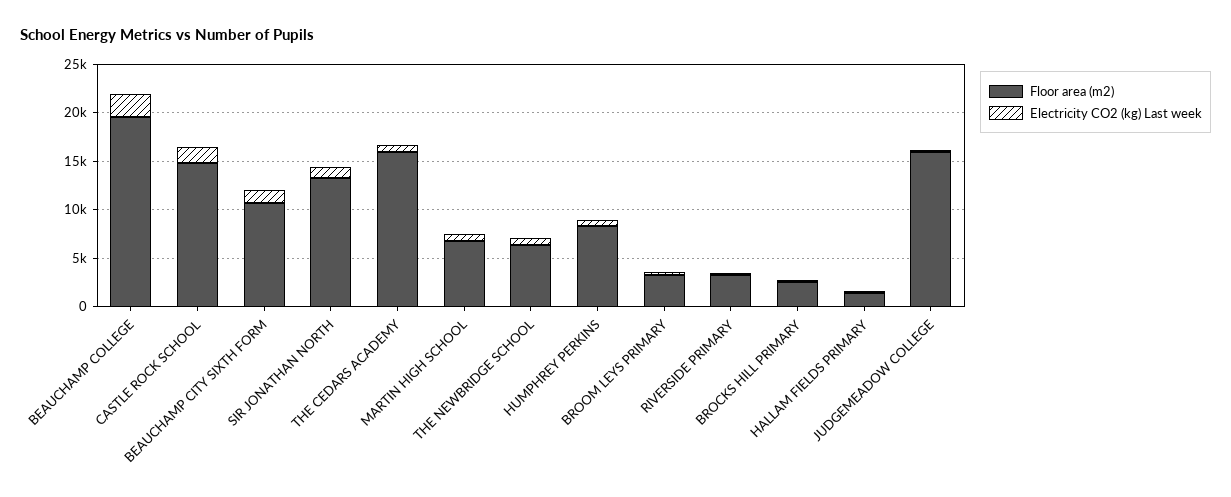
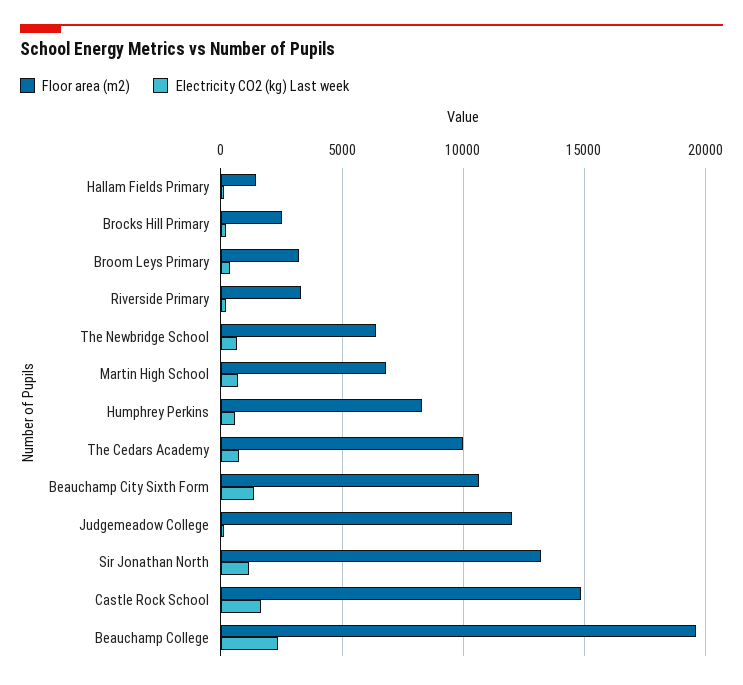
  {
    "Floor area (m2)": {
      "BEAUCHAMP COLLEGE": 19500,
      "CASTLE ROCK SCHOOL": 15000,
      "BEAUCHAMP CITY SIXTH FORM": 10500,
      "SIR JONATHAN NORTH": 13000,
-     "THE CEDARS ACADEMY": 16000,
+     "THE CEDARS ACADEMY": 10000,
      "MARTIN HIGH SCHOOL": 7000,
      "THE NEWBRIDGE SCHOOL": 6500,
      "HUMPHREY PERKINS": 8500,
      "BROOM LEYS PRIMARY": 3000,
      "RIVERSIDE PRIMARY": 3500,
      "BROCKS HILL PRIMARY": 2500,
      "HALLAM FIELDS PRIMARY": 1500,
-     "JUDGEMEADOW COLLEGE": 16000
+     "JUDGEMEADOW COLLEGE": 12000
    },
    "Electricity CO2 (kg) Last week": {
      "BEAUCHAMP COLLEGE": 2500,
      "CASTLE ROCK SCHOOL": 1500,
      "BEAUCHAMP CITY SIXTH FORM": 1500,
      "SIR JONATHAN NORTH": 1000,
      "THE CEDARS ACADEMY": 1000,
      "MARTIN HIGH SCHOOL": 500,
      "THE NEWBRIDGE SCHOOL": 500,
      "HUMPHREY PERKINS": 500,
      "BROOM LEYS PRIMARY": 500,
      "RIVERSIDE PRIMARY": 0,
      "BROCKS HILL PRIMARY": 0,
      "HALLAM FIELDS PRIMARY": 0,
      "JUDGEMEADOW COLLEGE": 0
    }
  }

